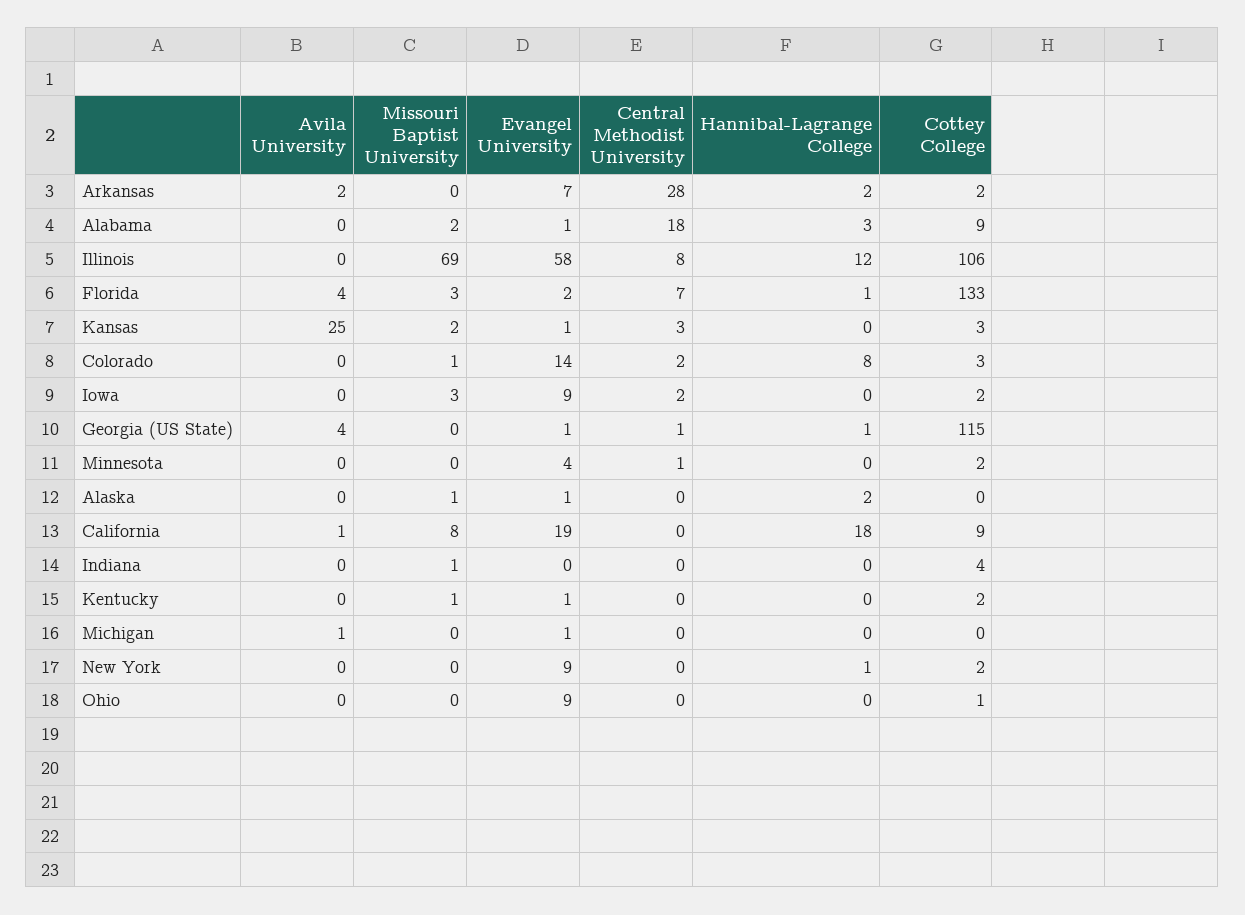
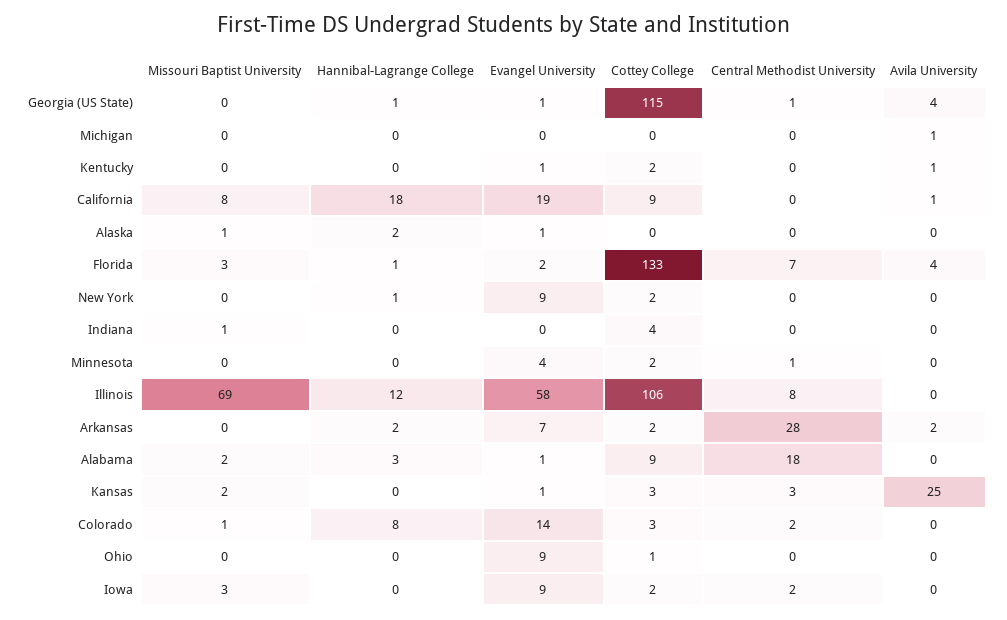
  {
    "Avila University": {
      "Arkansas": 2,
      "Alabama": 0,
      "Illinois": 0,
      "Florida": 4,
      "Kansas": 25,
      "Colorado": 0,
      "Iowa": 0,
      "Georgia (US State)": 4,
      "Minnesota": 0,
      "Alaska": 0,
      "California": 1,
      "Indiana": 0,
-     "Kentucky": 0,
+     "Kentucky": 1,
      "Michigan": 1,
      "New York": 0,
      "Ohio": 0
    },
    "Missouri Baptist University": {
      "Arkansas": 0,
      "Alabama": 2,
      "Illinois": 69,
      "Florida": 3,
      "Kansas": 2,
      "Colorado": 1,
      "Iowa": 3,
      "Georgia (US State)": 0,
      "Minnesota": 0,
      "Alaska": 1,
      "California": 8,
      "Indiana": 1,
-     "Kentucky": 1,
+     "Kentucky": 0,
      "Michigan": 0,
      "New York": 0,
      "Ohio": 0
    },
    "Evangel University": {
      "Arkansas": 7,
      "Alabama": 1,
      "Illinois": 58,
      "Florida": 2,
      "Kansas": 1,
      "Colorado": 14,
      "Iowa": 9,
      "Georgia (US State)": 1,
      "Minnesota": 4,
      "Alaska": 1,
      "California": 19,
      "Indiana": 0,
      "Kentucky": 1,
-     "Michigan": 1,
+     "Michigan": 0,
      "New York": 9,
      "Ohio": 9
    },
    "Central Methodist University": {
      "Arkansas": 28,
      "Alabama": 18,
      "Illinois": 8,
      "Florida": 7,
      "Kansas": 3,
      "Colorado": 2,
      "Iowa": 2,
      "Georgia (US State)": 1,
      "Minnesota": 1,
      "Alaska": 0,
      "California": 0,
      "Indiana": 0,
      "Kentucky": 0,
      "Michigan": 0,
      "New York": 0,
      "Ohio": 0
    },
    "Hannibal-Lagrange College": {
      "Arkansas": 2,
      "Alabama": 3,
      "Illinois": 12,
      "Florida": 1,
      "Kansas": 0,
      "Colorado": 8,
      "Iowa": 0,
      "Georgia (US State)": 1,
      "Minnesota": 0,
      "Alaska": 2,
      "California": 18,
      "Indiana": 0,
      "Kentucky": 0,
      "Michigan": 0,
      "New York": 1,
      "Ohio": 0
    },
    "Cottey College": {
      "Arkansas": 2,
      "Alabama": 9,
      "Illinois": 106,
      "Florida": 133,
      "Kansas": 3,
      "Colorado": 3,
      "Iowa": 2,
      "Georgia (US State)": 115,
      "Minnesota": 2,
      "Alaska": 0,
      "California": 9,
      "Indiana": 4,
      "Kentucky": 2,
      "Michigan": 0,
      "New York": 2,
      "Ohio": 1
    }
  }

